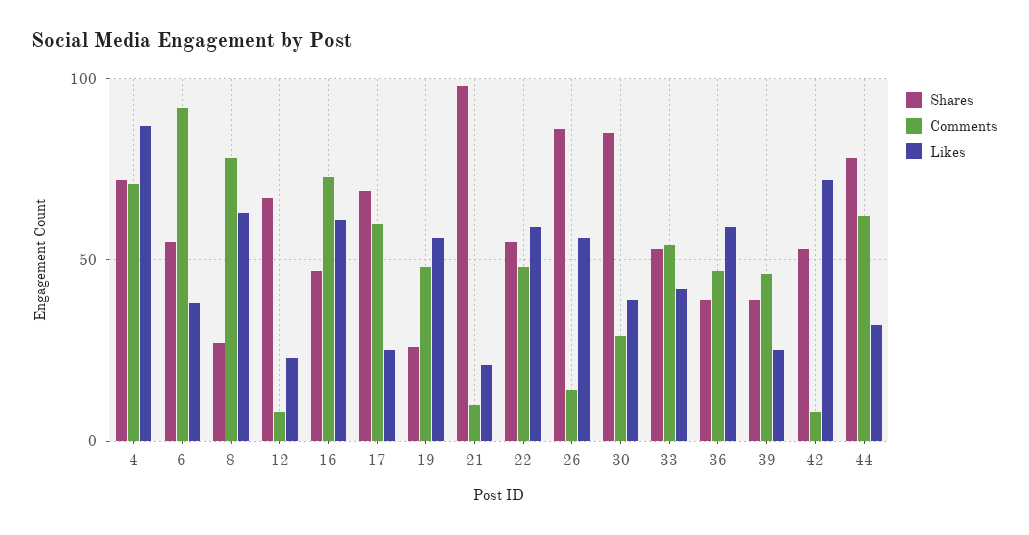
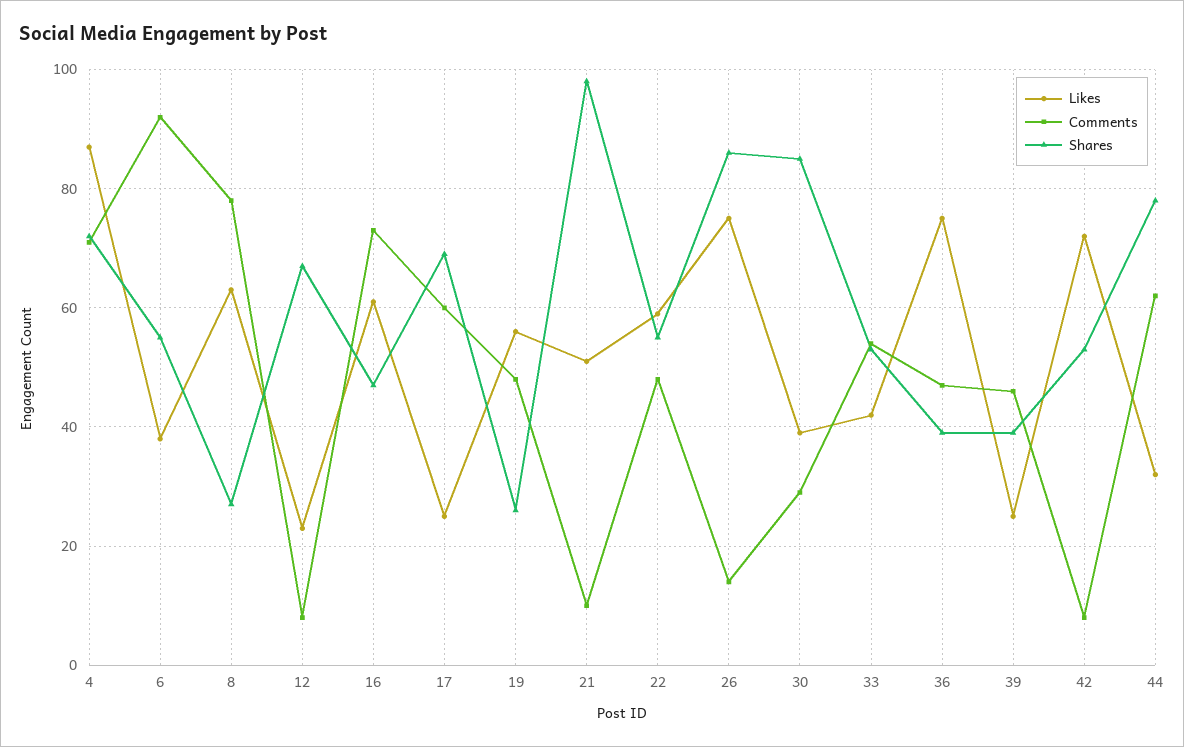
  {
    "Shares": {
      "4": 70,
      "6": 55,
      "8": 25,
      "12": 65,
      "16": 45,
      "17": 70,
      "19": 25,
      "21": 100,
      "22": 55,
      "26": 85,
      "30": 85,
      "33": 55,
      "36": 40,
      "39": 40,
      "42": 55,
      "44": 80
    },
    "Comments": {
      "4": 70,
      "6": 90,
      "8": 80,
      "12": 10,
      "16": 75,
      "17": 60,
      "19": 50,
      "21": 10,
      "22": 50,
      "26": 15,
      "30": 30,
      "33": 55,
      "36": 45,
      "39": 45,
      "42": 10,
      "44": 60
    },
    "Likes": {
      "4": 85,
      "6": 40,
      "8": 65,
      "12": 25,
      "16": 60,
      "17": 25,
      "19": 55,
-     "21": 20,
+     "21": 50,
      "22": 60,
-     "26": 55,
+     "26": 75,
      "30": 40,
      "33": 40,
-     "36": 60,
+     "36": 75,
      "39": 25,
      "42": 70,
      "44": 30
    }
  }

